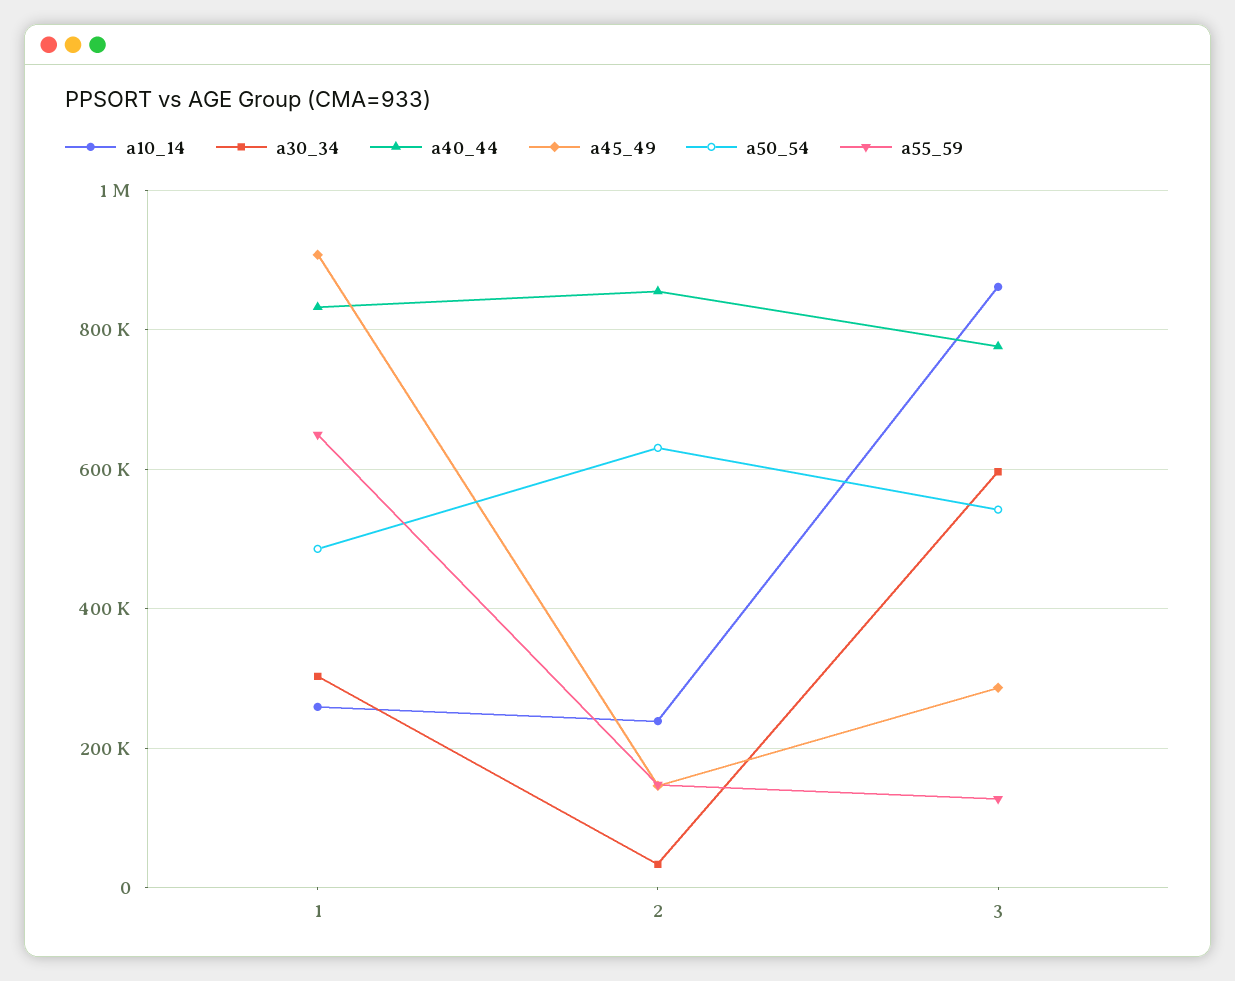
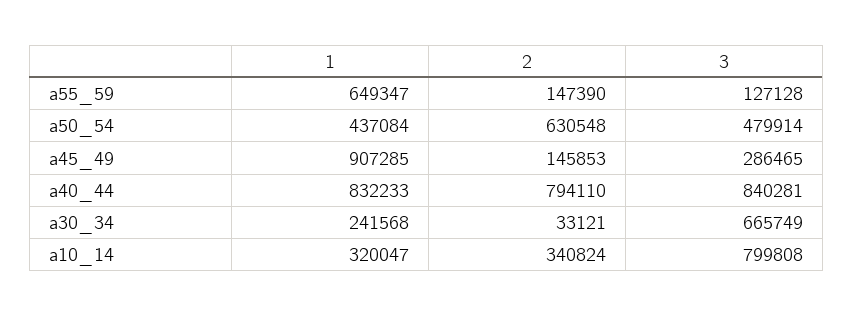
  {
    "a10_14": {
-     "1": 260000,
+     "1": 320047,
-     "2": 240000,
+     "2": 340824,
-     "3": 860000
+     "3": 799808
    },
    "a30_34": {
-     "1": 300000,
+     "1": 241568,
      "2": 33121,
-     "3": 600000
+     "3": 665749
    },
    "a40_44": {
      "1": 832233,
-     "2": 860000,
+     "2": 794110,
-     "3": 780000
+     "3": 840281
    },
    "a45_49": {
      "1": 907285,
      "2": 145853,
      "3": 286465
    },
    "a50_54": {
-     "1": 480000,
+     "1": 437084,
      "2": 630548,
-     "3": 540000
+     "3": 479914
    },
    "a55_59": {
      "1": 649347,
      "2": 147390,
      "3": 127128
    }
  }

